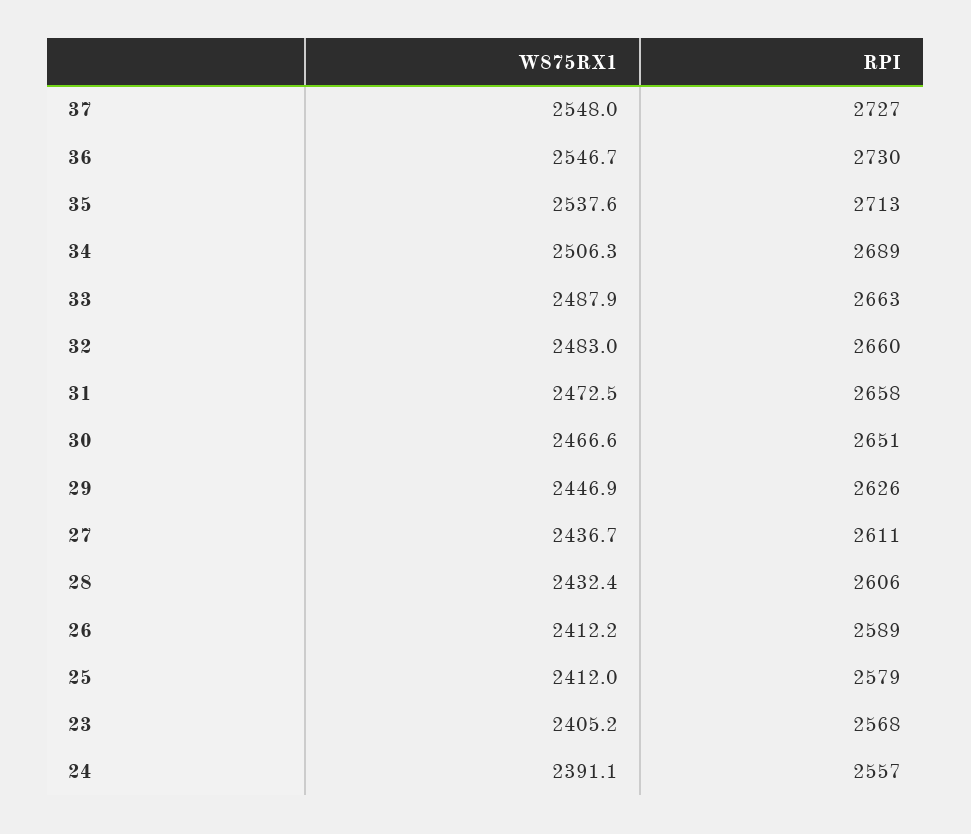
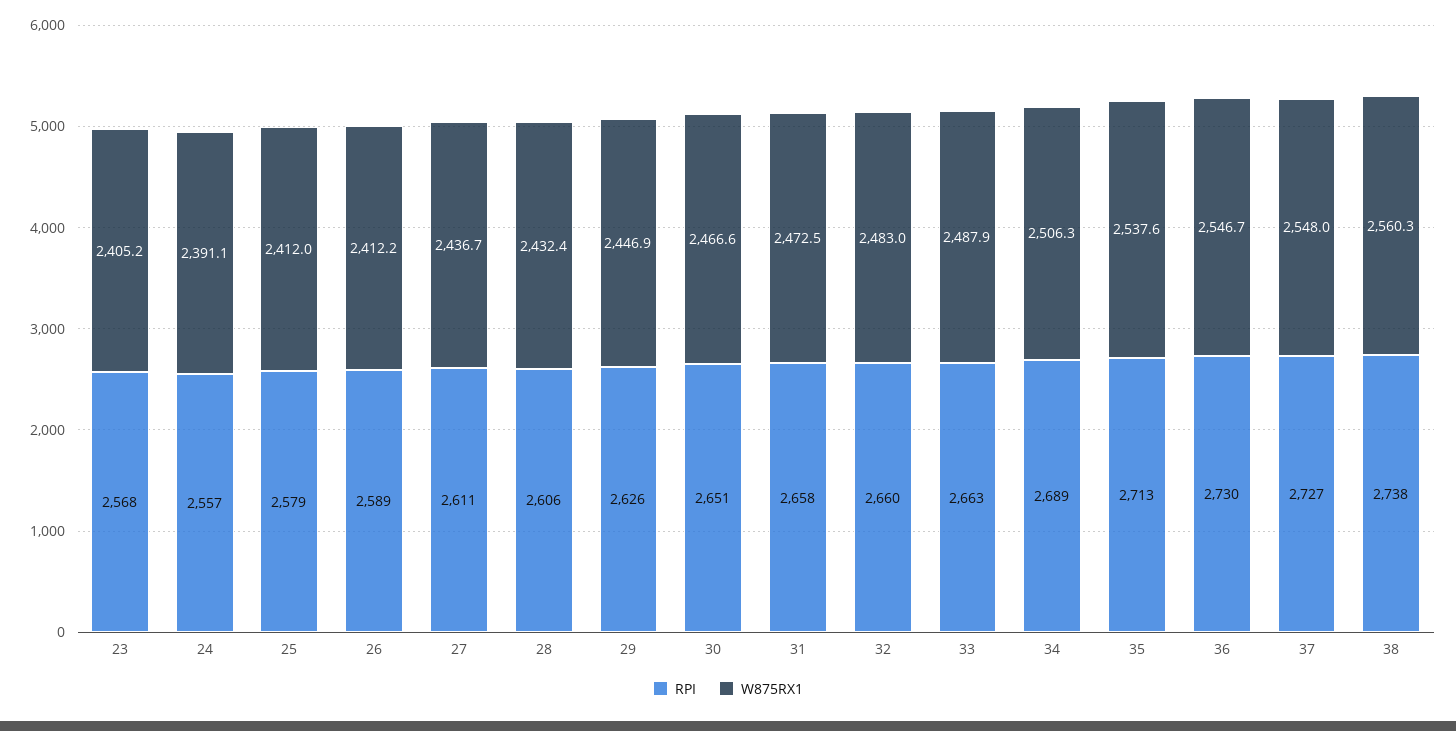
  {
    "W875RX1": {
      "37": 2548,
      "36": 2546.7,
      "35": 2537.6,
      "34": 2506.3,
      "33": 2487.9,
      "32": 2483,
      "31": 2472.5,
      "30": 2466.6,
      "29": 2446.9,
      "27": 2436.7,
      "28": 2432.4,
      "26": 2412.2,
      "25": 2412,
      "23": 2405.2,
-     "24": 2391.1
+     "24": 2391.1,
+     "38": 2560.3
    },
    "RPI": {
      "37": 2727,
      "36": 2730,
      "35": 2713,
      "34": 2689,
      "33": 2663,
      "32": 2660,
      "31": 2658,
      "30": 2651,
      "29": 2626,
      "27": 2611,
      "28": 2606,
      "26": 2589,
      "25": 2579,
      "23": 2568,
-     "24": 2557
+     "24": 2557,
+     "38": 2738
    }
  }

